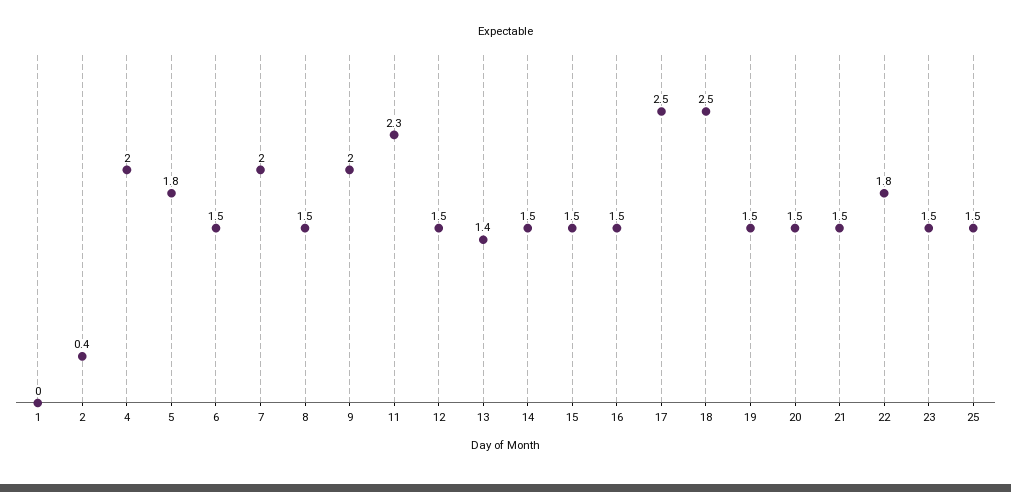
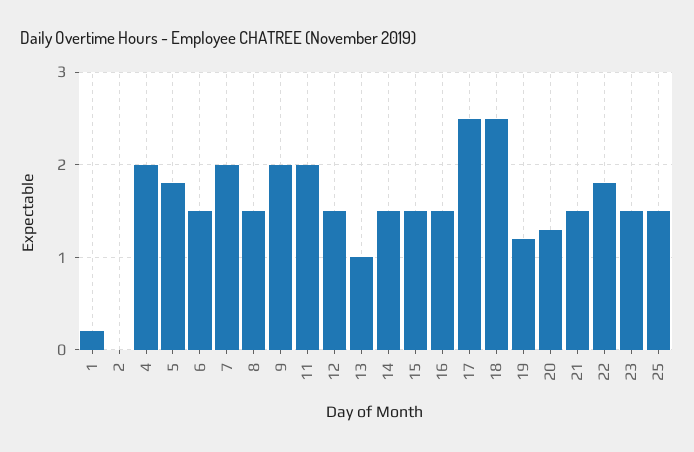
  {
-   "1": 0,
+   "1": 0.2,
-   "2": 0.4,
+   "2": 0,
    "4": 2,
    "5": 1.8,
    "6": 1.5,
    "7": 2,
    "8": 1.5,
    "9": 2,
-   "11": 2.3,
+   "11": 2,
    "12": 1.5,
-   "13": 1.4,
+   "13": 1,
    "14": 1.5,
    "15": 1.5,
    "16": 1.5,
    "17": 2.5,
    "18": 2.5,
-   "19": 1.5,
+   "19": 1.2,
-   "20": 1.5,
+   "20": 1.3,
    "21": 1.5,
    "22": 1.8,
    "23": 1.5,
    "25": 1.5
  }

